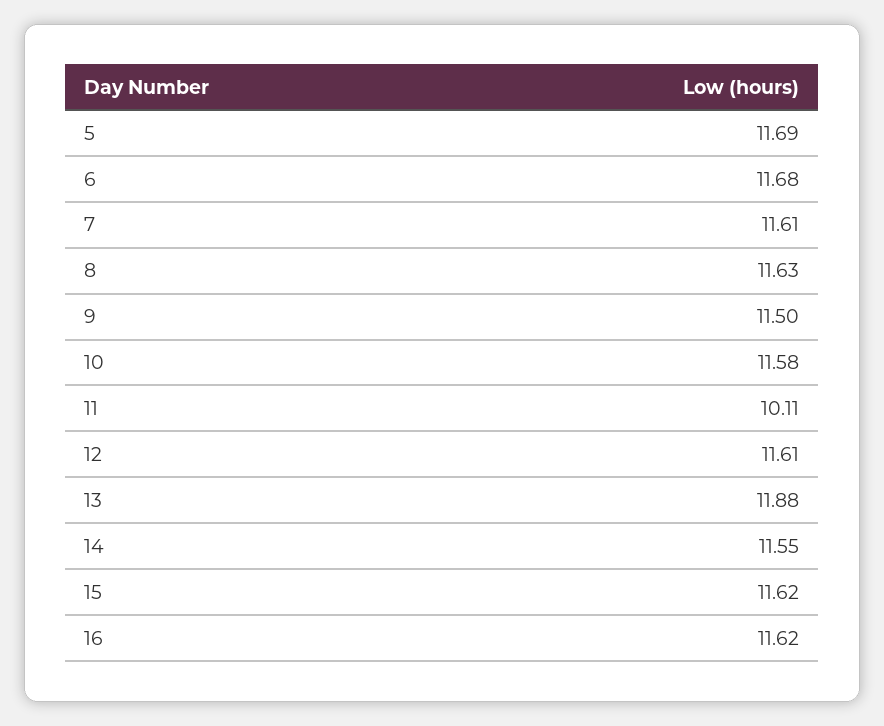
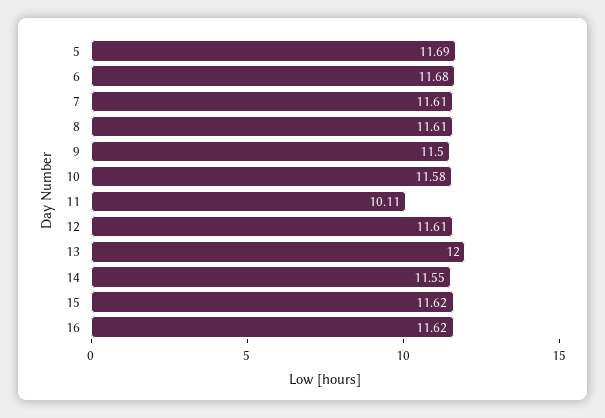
  {
    "5": 11.69,
    "6": 11.68,
    "7": 11.61,
-   "8": 11.63,
+   "8": 11.61,
    "9": 11.5,
    "10": 11.58,
    "11": 10.11,
    "12": 11.61,
-   "13": 11.88,
+   "13": 12,
    "14": 11.55,
    "15": 11.62,
    "16": 11.62
  }

